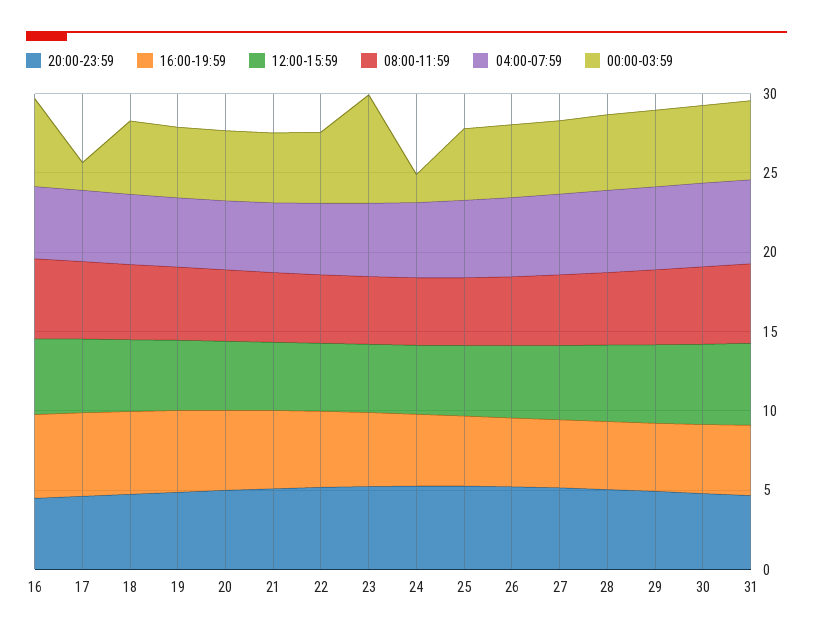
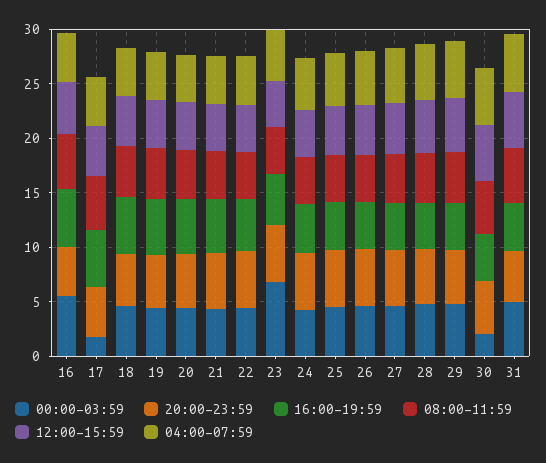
  {
    "20:00-23:59": {
      "16": 5,
      "17": 5,
      "18": 5,
      "19": 5,
      "20": 5,
      "21": 5,
      "22": 5,
      "23": 5,
      "24": 5,
      "25": 5,
      "26": 5,
      "27": 5,
      "28": 5,
      "29": 5,
      "30": 5,
      "31": 5
    },
    "16:00-19:59": {
      "16": 5,
      "17": 5,
      "18": 5,
      "19": 5,
      "20": 5,
      "21": 5,
      "22": 5,
      "23": 5,
      "24": 5,
      "25": 4,
      "26": 4,
      "27": 4,
      "28": 4,
      "29": 4,
      "30": 4,
      "31": 4
    },
    "12:00-15:59": {
      "16": 5,
      "17": 5,
      "18": 5,
      "19": 4,
      "20": 4,
      "21": 4,
      "22": 4,
      "23": 4,
      "24": 4,
      "25": 4,
      "26": 5,
      "27": 5,
      "28": 5,
      "29": 5,
      "30": 5,
      "31": 5
    },
    "08:00-11:59": {
      "16": 5,
      "17": 5,
      "18": 5,
      "19": 5,
      "20": 5,
      "21": 4,
      "22": 4,
      "23": 4,
      "24": 4,
      "25": 4,
      "26": 4,
      "27": 4,
      "28": 5,
      "29": 5,
      "30": 5,
      "31": 5
    },
    "04:00-07:59": {
      "16": 5,
      "17": 4,
      "18": 4,
      "19": 4,
      "20": 4,
      "21": 4,
      "22": 5,
      "23": 5,
      "24": 5,
      "25": 5,
      "26": 5,
      "27": 5,
      "28": 5,
      "29": 5,
      "30": 5,
      "31": 5
    },
    "00:00-03:59": {
      "16": 6,
      "17": 2,
      "18": 5,
      "19": 4,
      "20": 4,
      "21": 4,
      "22": 4,
      "23": 7,
-     "24": 2,
+     "24": 4,
      "25": 5,
      "26": 5,
      "27": 5,
      "28": 5,
      "29": 5,
-     "30": 5,
+     "30": 2,
      "31": 5
    }
  }

